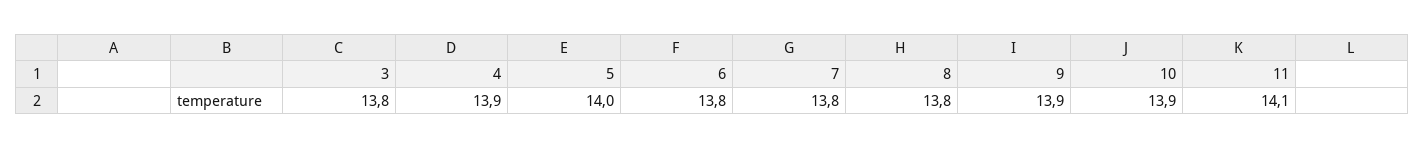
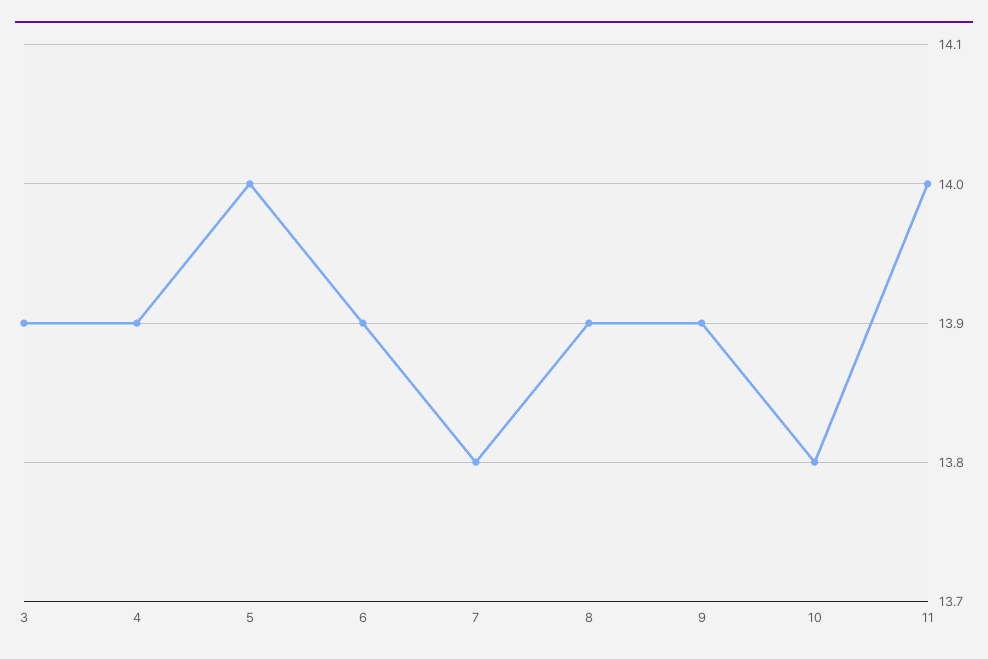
  {
-   "3": 13.8,
+   "3": 13.9,
    "4": 13.9,
    "5": 14,
-   "6": 13.8,
+   "6": 13.9,
    "7": 13.8,
-   "8": 13.8,
+   "8": 13.9,
    "9": 13.9,
-   "10": 13.9,
+   "10": 13.8,
-   "11": 14.1
+   "11": 14
  }

